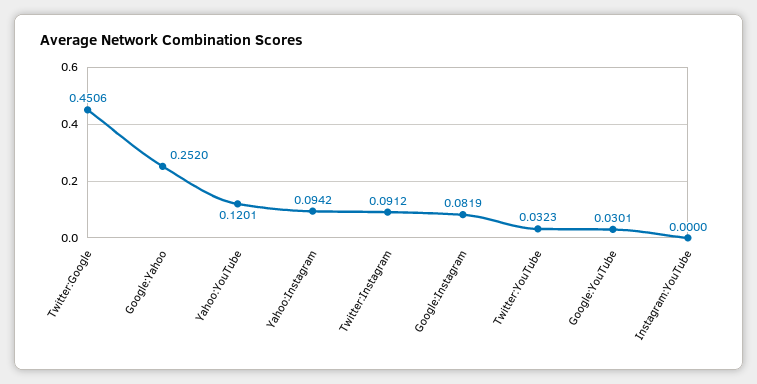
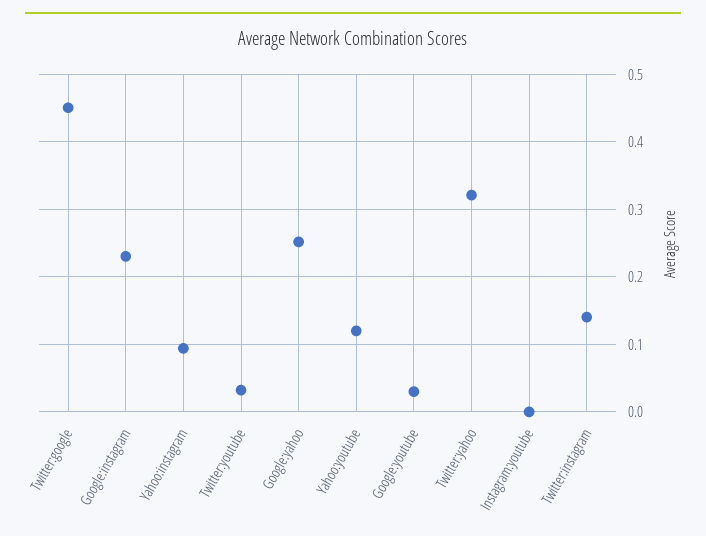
  {
    "Twitter:Google": 0.4506,
    "Google:Yahoo": 0.252,
    "Yahoo:YouTube": 0.1201,
    "Yahoo:Instagram": 0.0942,
-   "Twitter:Instagram": 0.0912,
+   "Twitter:Instagram": 0.14,
-   "Google:Instagram": 0.0819,
+   "Google:Instagram": 0.23,
    "Twitter:YouTube": 0.0323,
    "Google:YouTube": 0.0301,
-   "Instagram:YouTube": 0
+   "Instagram:YouTube": 0,
+   "Twitter:yahoo": 0.32
  }

